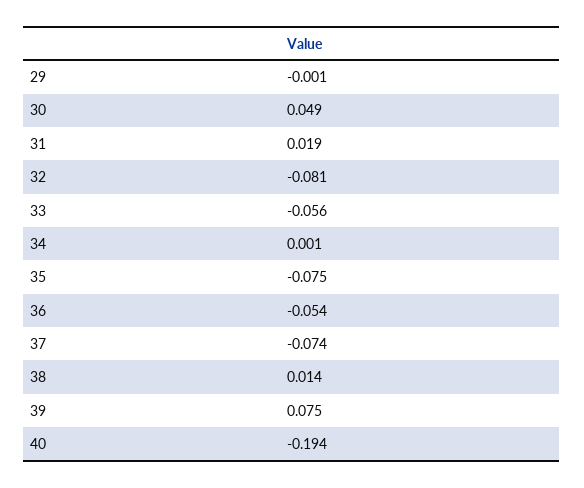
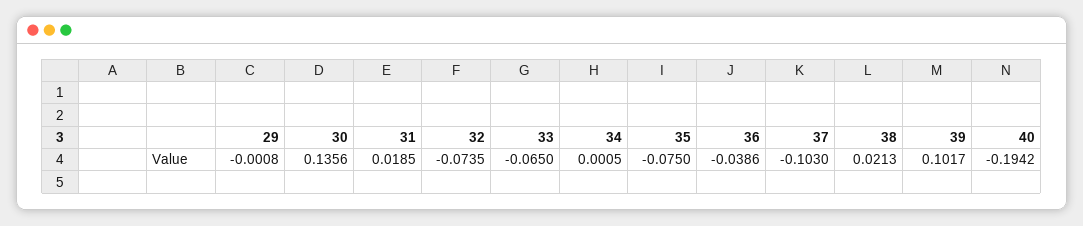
  {
    "29": -0.0008,
-   "30": 0.049,
+   "30": 0.1356,
    "31": 0.0185,
-   "32": -0.081,
+   "32": -0.0735,
-   "33": -0.056,
+   "33": -0.065,
    "34": 0.0005,
    "35": -0.075,
-   "36": -0.054,
+   "36": -0.0386,
-   "37": -0.074,
+   "37": -0.103,
-   "38": 0.014,
+   "38": 0.0213,
-   "39": 0.075,
+   "39": 0.1017,
    "40": -0.1942
  }

